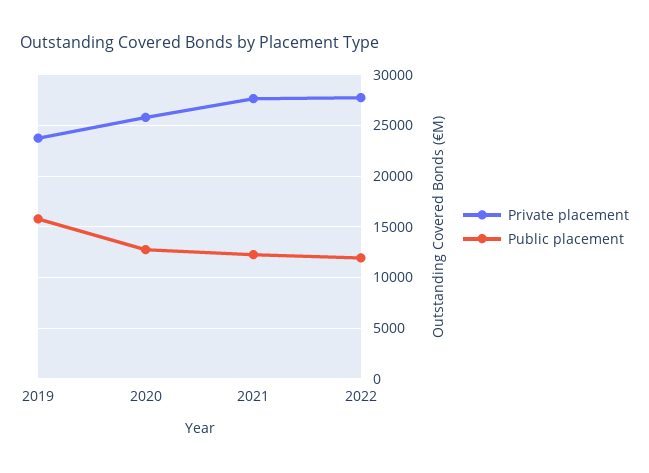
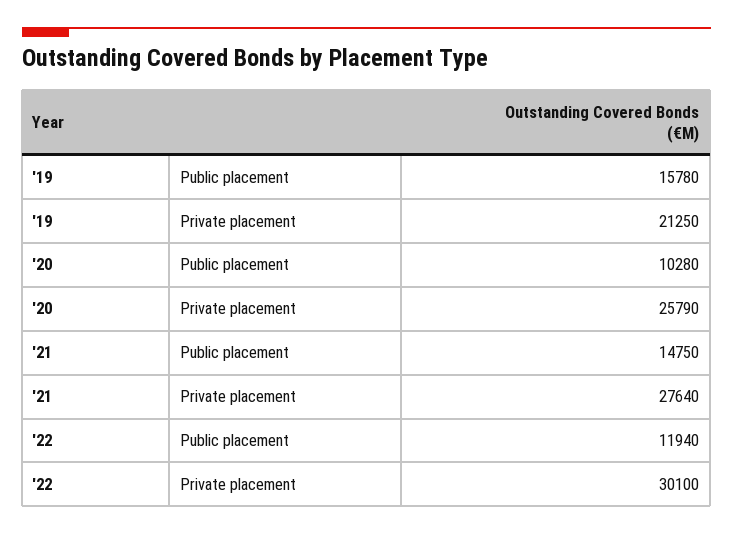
  {
    "Private placement": {
-     "2019": 24000,
+     "2019": 21250,
      "2020": 25790,
      "2021": 27640,
-     "2022": 28000
+     "2022": 30100
    },
    "Public placement": {
      "2019": 15780,
-     "2020": 13000,
+     "2020": 10280,
-     "2021": 12000,
+     "2021": 14750,
      "2022": 11940
    }
  }

